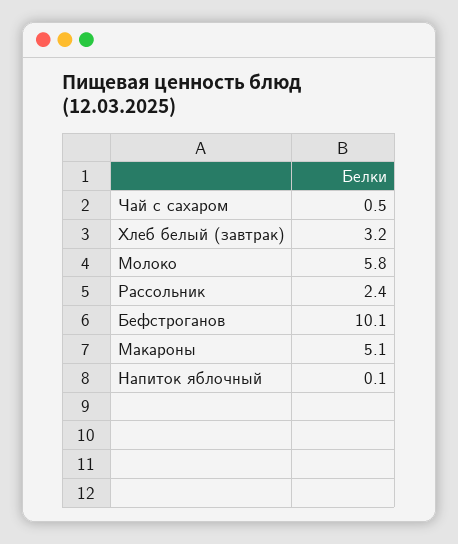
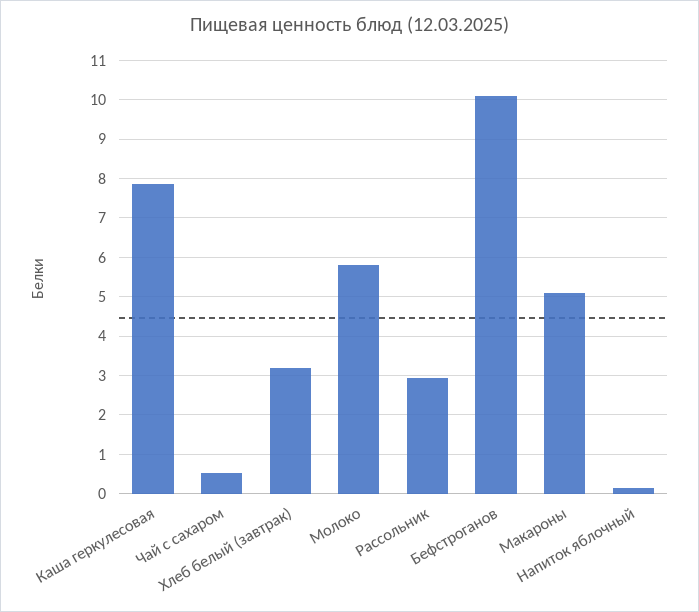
  {
    "Чай с сахаром": 0.5,
    "Хлеб белый (завтрак)": 3.2,
    "Молоко": 5.8,
-   "Рассольник": 2.4,
+   "Рассольник": 3,
    "Бефстроганов": 10.1,
    "Макароны": 5.1,
-   "Напиток яблочный": 0.1
+   "Напиток яблочный": 0.1,
+   "Каша геркулесовая": 7.8
  }

